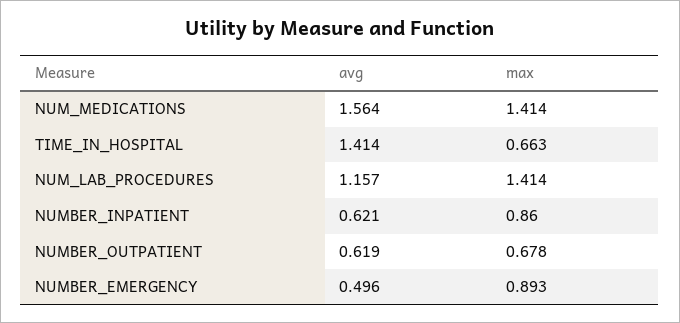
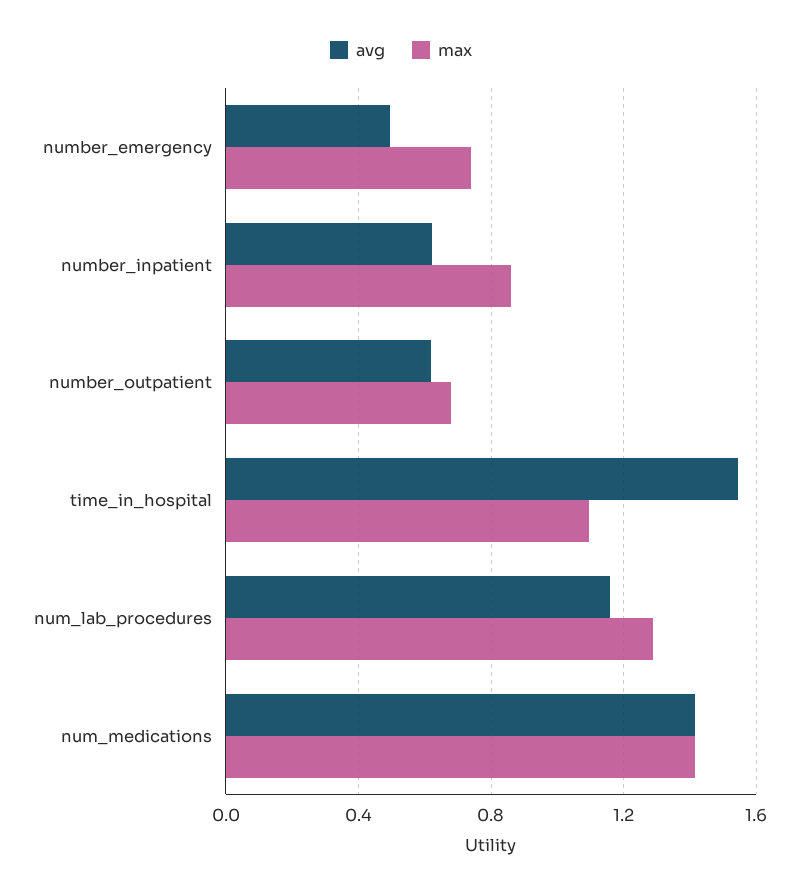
  {
    "avg": {
-     "NUM_MEDICATIONS": 1.564,
+     "NUM_MEDICATIONS": 1.4,
-     "TIME_IN_HOSPITAL": 1.414,
+     "TIME_IN_HOSPITAL": 1.55,
      "NUM_LAB_PROCEDURES": 1.157,
      "NUMBER_INPATIENT": 0.621,
      "NUMBER_OUTPATIENT": 0.619,
      "NUMBER_EMERGENCY": 0.496
    },
    "max": {
      "NUM_MEDICATIONS": 1.414,
-     "TIME_IN_HOSPITAL": 0.663,
+     "TIME_IN_HOSPITAL": 1.1,
-     "NUM_LAB_PROCEDURES": 1.414,
+     "NUM_LAB_PROCEDURES": 1.3,
      "NUMBER_INPATIENT": 0.86,
      "NUMBER_OUTPATIENT": 0.678,
-     "NUMBER_EMERGENCY": 0.893
+     "NUMBER_EMERGENCY": 0.75
    }
  }

